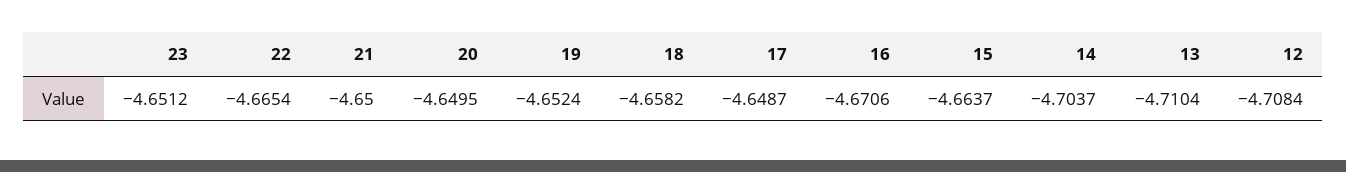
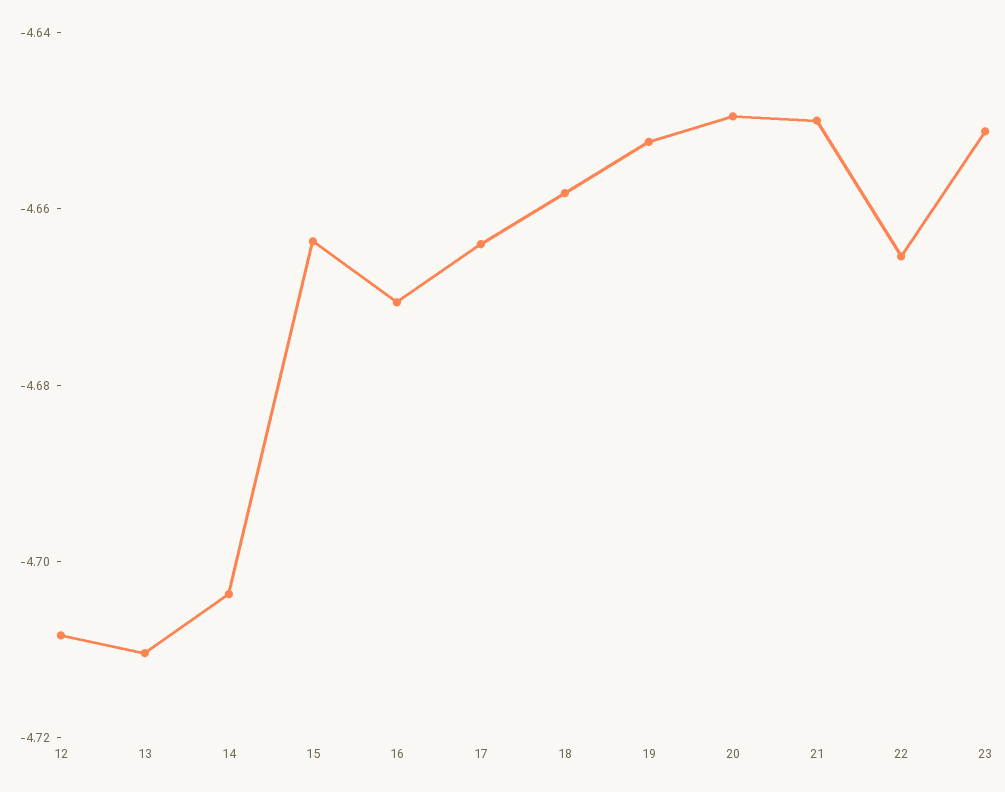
  {
    "23": -4.6512,
    "22": -4.6654,
    "21": -4.65,
    "20": -4.6495,
    "19": -4.6524,
    "18": -4.6582,
-   "17": -4.6487,
+   "17": -4.665,
    "16": -4.6706,
    "15": -4.6637,
    "14": -4.7037,
    "13": -4.7104,
    "12": -4.7084
  }

